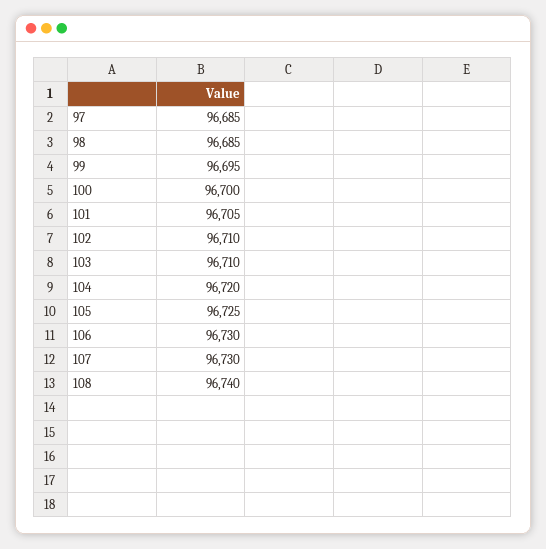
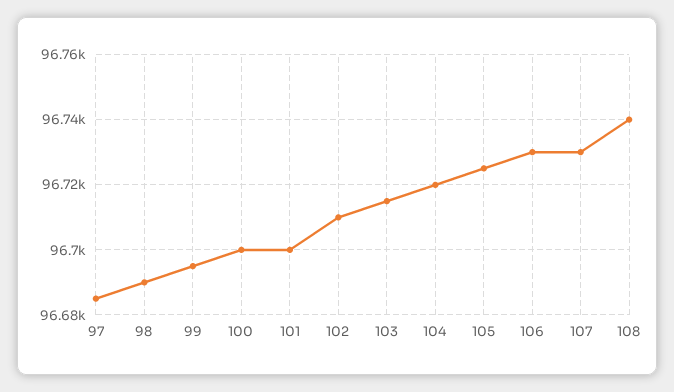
  {
    "97": 96685,
-   "98": 96685,
+   "98": 96690,
    "99": 96695,
    "100": 96700,
-   "101": 96705,
+   "101": 96700,
    "102": 96710,
-   "103": 96710,
+   "103": 96715,
    "104": 96720,
    "105": 96725,
    "106": 96730,
    "107": 96730,
    "108": 96740
  }

